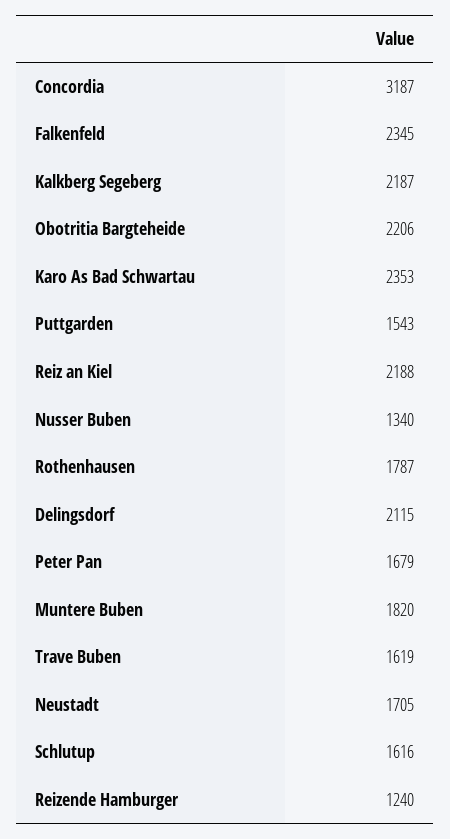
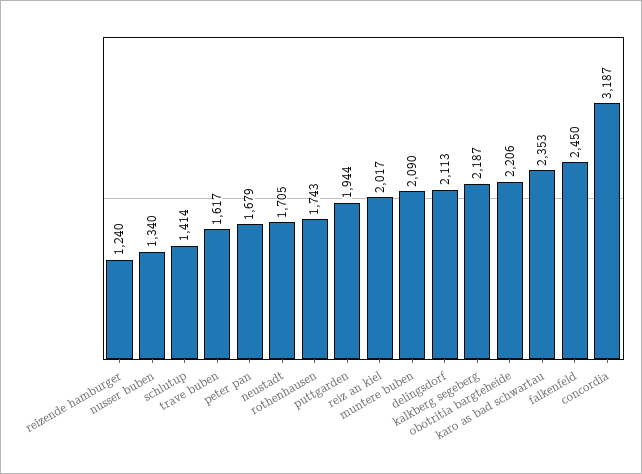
  {
    "Concordia": 3187,
-   "Falkenfeld": 2345,
+   "Falkenfeld": 2450,
    "Kalkberg Segeberg": 2187,
    "Obotritia Bargteheide": 2206,
    "Karo As Bad Schwartau": 2353,
-   "Puttgarden": 1543,
+   "Puttgarden": 1944,
-   "Reiz an Kiel": 2188,
+   "Reiz an Kiel": 2017,
    "Nusser Buben": 1340,
-   "Rothenhausen": 1787,
+   "Rothenhausen": 1743,
-   "Delingsdorf": 2115,
+   "Delingsdorf": 2113,
    "Peter Pan": 1679,
-   "Muntere Buben": 1820,
+   "Muntere Buben": 2090,
-   "Trave Buben": 1619,
+   "Trave Buben": 1617,
    "Neustadt": 1705,
-   "Schlutup": 1616,
+   "Schlutup": 1414,
    "Reizende Hamburger": 1240
  }

